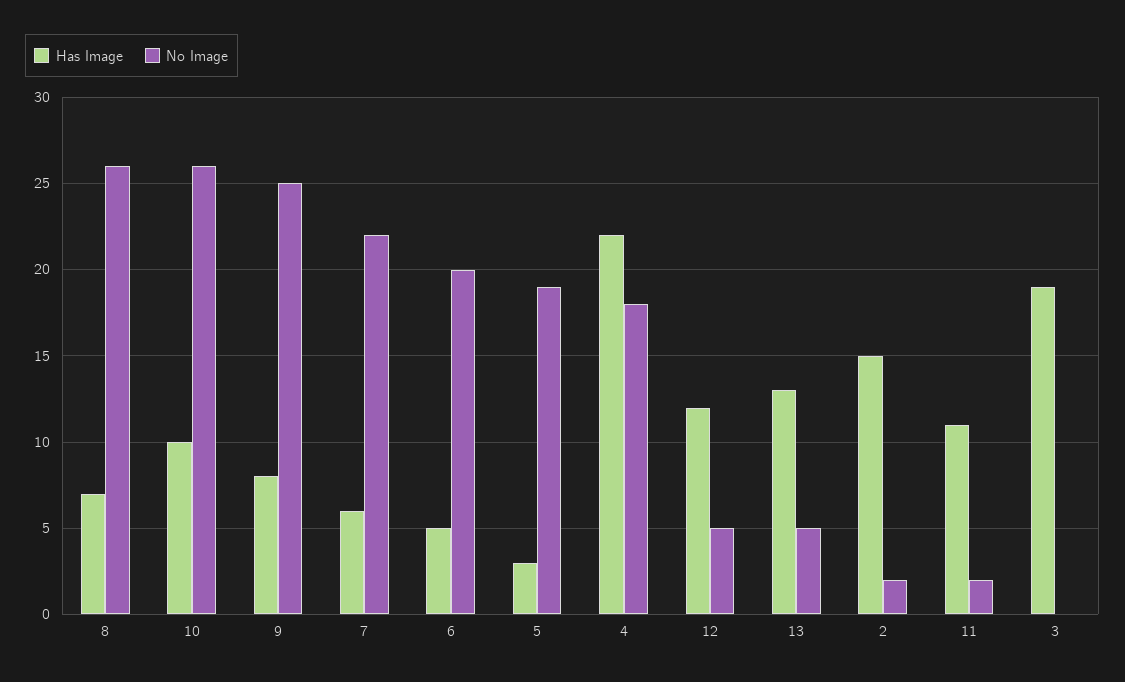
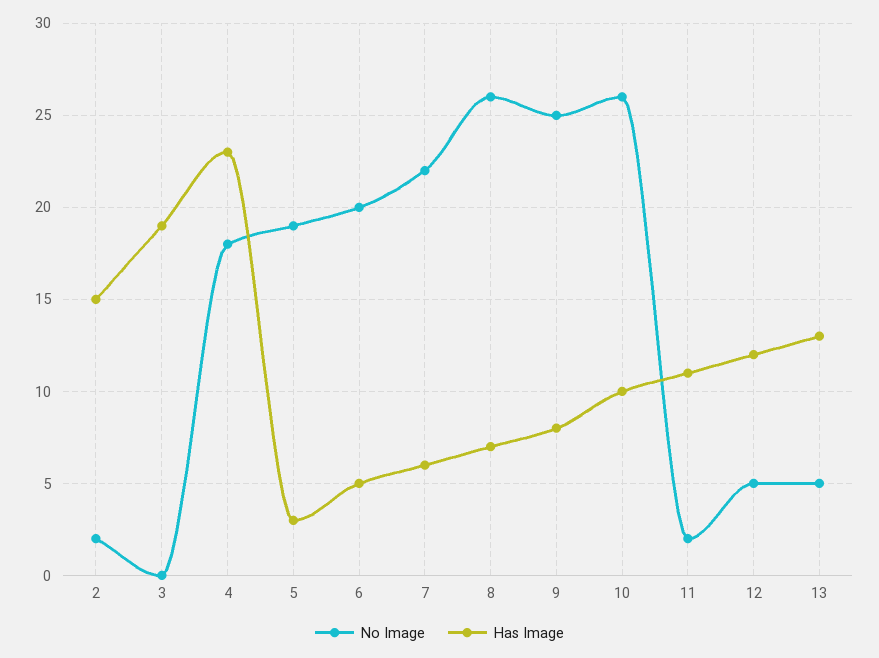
  {
    "Has Image": {
      "8": 7,
      "10": 10,
      "9": 8,
      "7": 6,
      "6": 5,
      "5": 3,
-     "4": 22,
+     "4": 23,
      "12": 12,
      "13": 13,
      "2": 15,
      "11": 11,
      "3": 19
    },
    "No Image": {
      "8": 26,
      "10": 26,
      "9": 25,
      "7": 22,
      "6": 20,
      "5": 19,
      "4": 18,
      "12": 5,
      "13": 5,
      "2": 2,
      "11": 2,
      "3": 0
    }
  }

